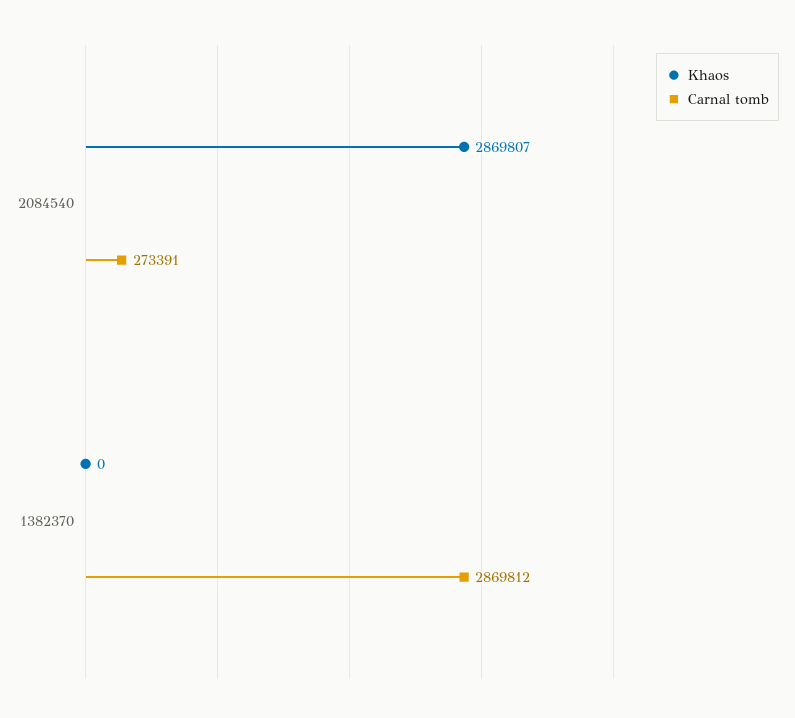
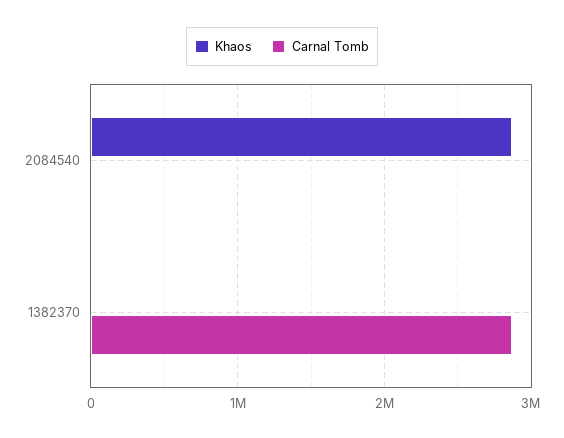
  {
    "Khaos": {
      "2084540": 2869807,
      "1382370": 0
    },
    "Carnal tomb": {
-     "2084540": 273391,
+     "2084540": 0,
      "1382370": 2869812
    }
  }

